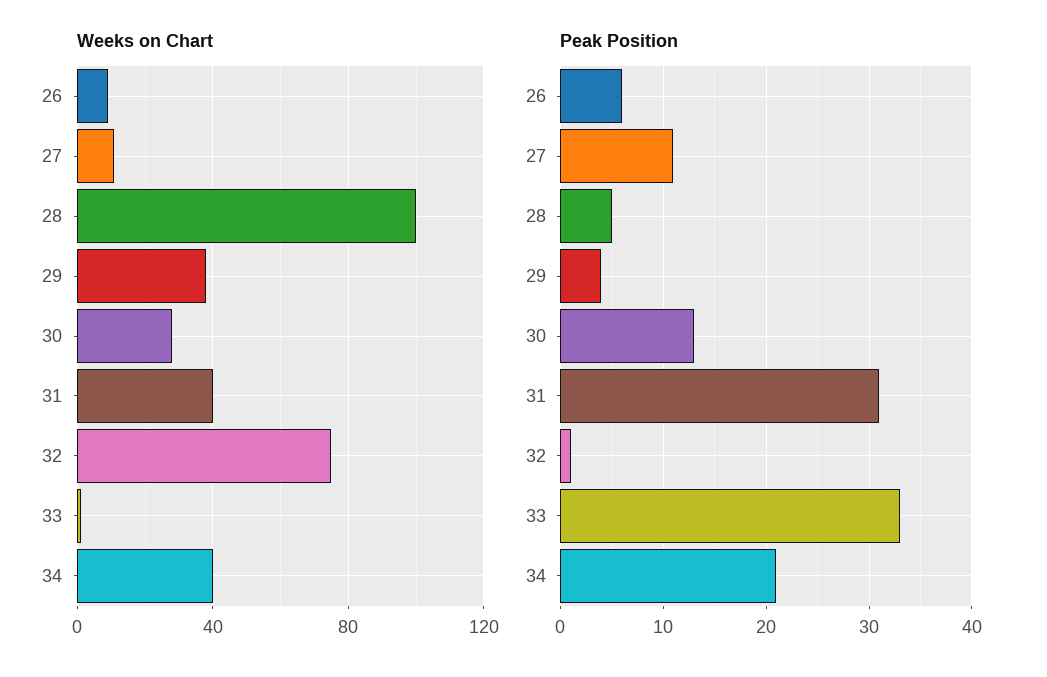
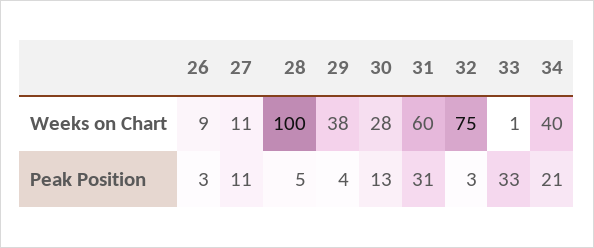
  {
    "Weeks on Chart": {
      "26": 9,
      "27": 11,
      "28": 100,
      "29": 38,
      "30": 28,
-     "31": 40,
+     "31": 60,
      "32": 75,
      "33": 1,
      "34": 40
    },
    "Peak Position": {
-     "26": 6,
+     "26": 3,
      "27": 11,
      "28": 5,
      "29": 4,
      "30": 13,
      "31": 31,
-     "32": 1,
+     "32": 3,
      "33": 33,
      "34": 21
    }
  }

